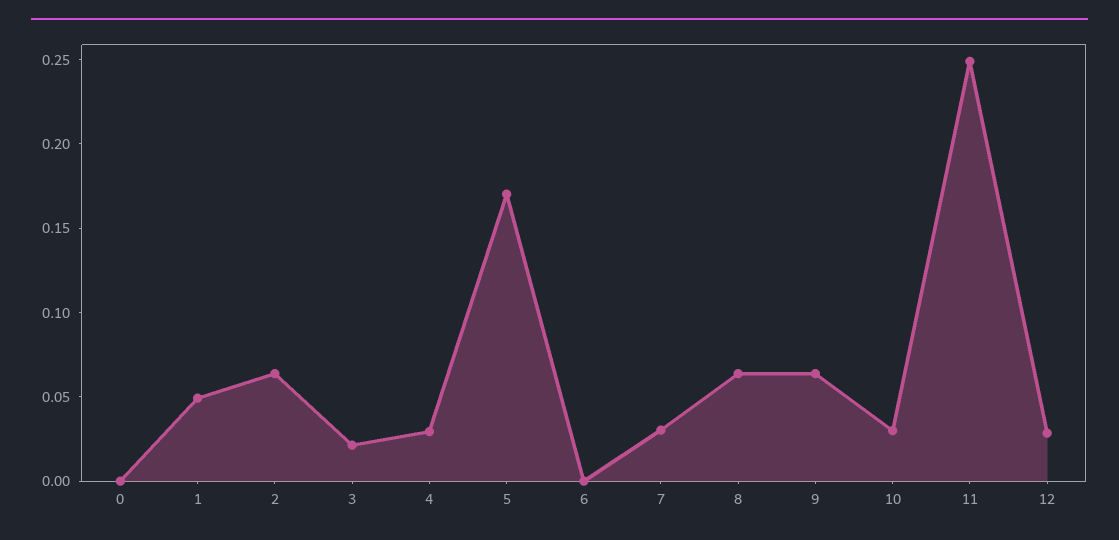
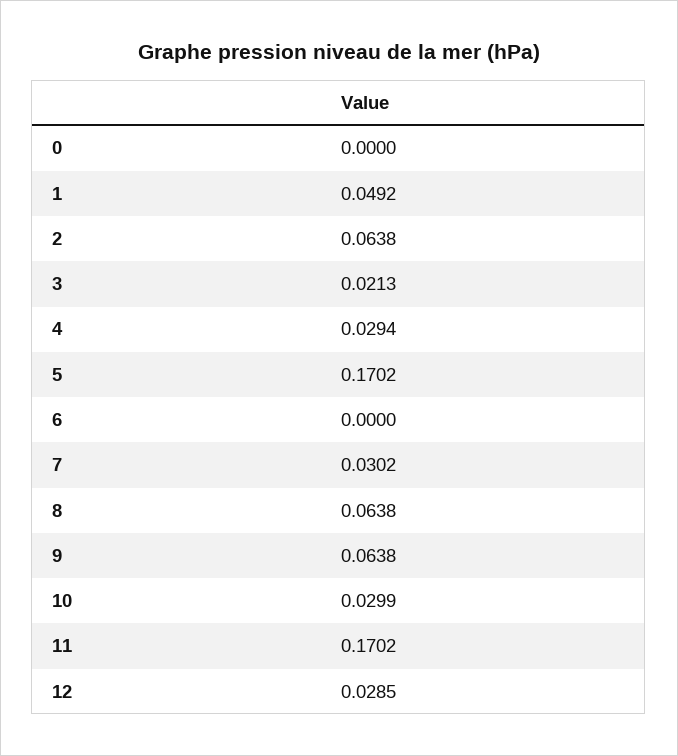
  {
    "0": 0,
    "1": 0.0492,
    "2": 0.0638,
    "3": 0.0213,
    "4": 0.0294,
    "5": 0.1702,
    "6": 0,
    "7": 0.0302,
    "8": 0.0638,
    "9": 0.0638,
    "10": 0.0299,
-   "11": 0.25,
+   "11": 0.1702,
    "12": 0.0285
  }

